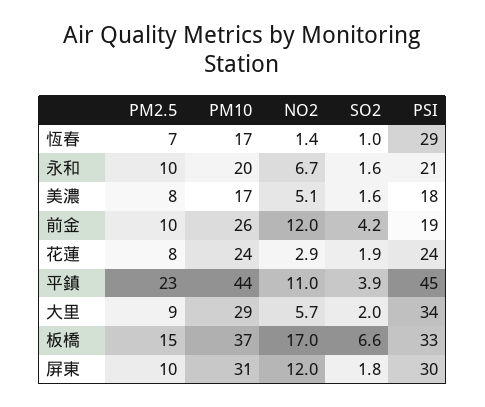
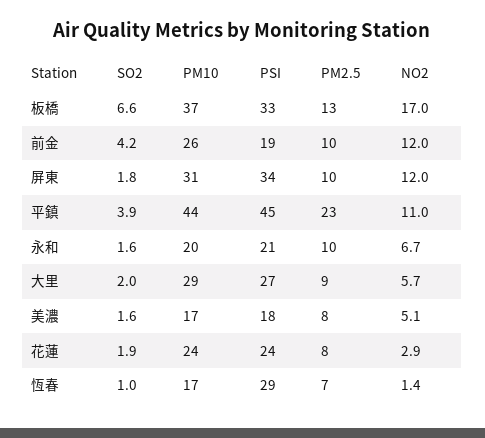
  {
    "PM2.5": {
      "恆春": 7,
      "永和": 10,
      "美濃": 8,
      "前金": 10,
      "花蓮": 8,
      "平鎮": 23,
      "大里": 9,
-     "板橋": 15,
+     "板橋": 13,
      "屏東": 10
    },
    "PM10": {
      "恆春": 17,
      "永和": 20,
      "美濃": 17,
      "前金": 26,
      "花蓮": 24,
      "平鎮": 44,
      "大里": 29,
      "板橋": 37,
      "屏東": 31
    },
    "NO2": {
      "恆春": 1.4,
      "永和": 6.7,
      "美濃": 5.1,
      "前金": 12,
      "花蓮": 2.9,
      "平鎮": 11,
      "大里": 5.7,
      "板橋": 17,
      "屏東": 12
    },
    "SO2": {
      "恆春": 1,
      "永和": 1.6,
      "美濃": 1.6,
      "前金": 4.2,
      "花蓮": 1.9,
      "平鎮": 3.9,
      "大里": 2,
      "板橋": 6.6,
      "屏東": 1.8
    },
    "PSI": {
      "恆春": 29,
      "永和": 21,
      "美濃": 18,
      "前金": 19,
      "花蓮": 24,
      "平鎮": 45,
-     "大里": 34,
+     "大里": 27,
      "板橋": 33,
-     "屏東": 30
+     "屏東": 34
    }
  }

